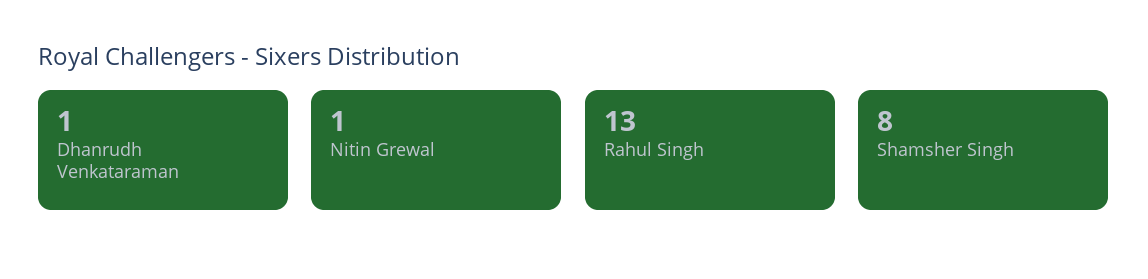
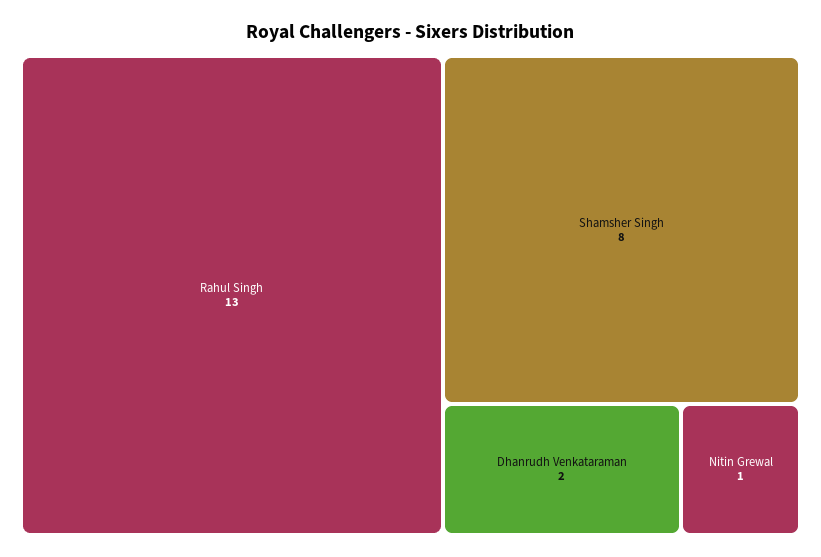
  {
-   "Dhanrudh Venkataraman": 1,
+   "Dhanrudh Venkataraman": 2,
    "Nitin Grewal": 1,
    "Rahul Singh": 13,
    "Shamsher Singh": 8
  }

